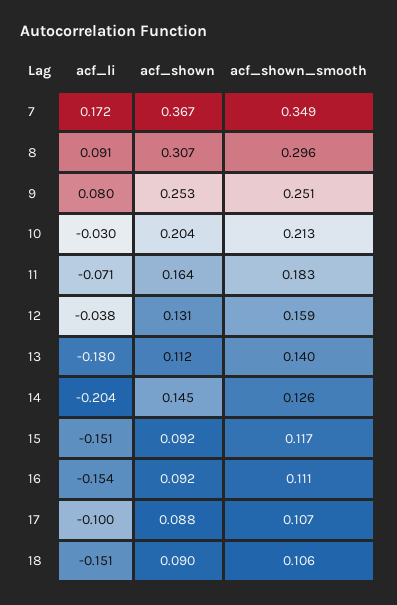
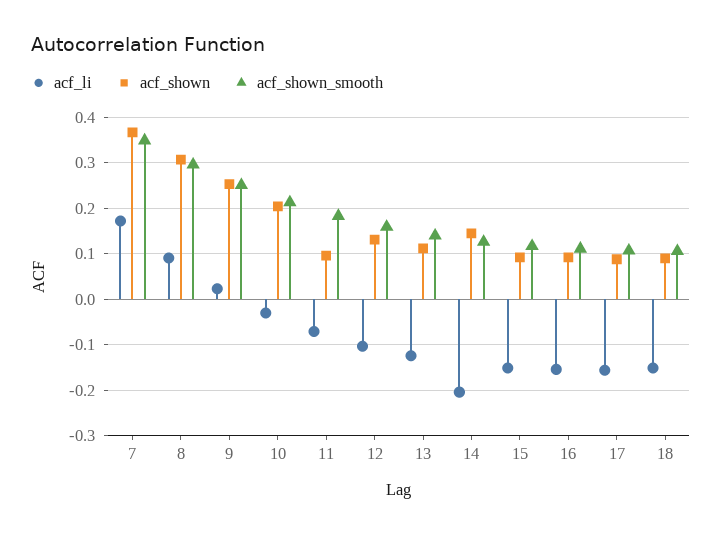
  {
    "acf_li": {
      "7": 0.172,
      "8": 0.091,
-     "9": 0.08,
+     "9": 0.02,
      "10": -0.03,
      "11": -0.071,
-     "12": -0.038,
+     "12": -0.1,
-     "13": -0.18,
+     "13": -0.12,
      "14": -0.204,
      "15": -0.151,
      "16": -0.154,
-     "17": -0.1,
+     "17": -0.16,
      "18": -0.151
    },
    "acf_shown": {
      "7": 0.367,
      "8": 0.307,
      "9": 0.253,
      "10": 0.204,
-     "11": 0.164,
+     "11": 0.1,
      "12": 0.131,
      "13": 0.112,
      "14": 0.145,
      "15": 0.092,
      "16": 0.092,
      "17": 0.088,
      "18": 0.09
    },
    "acf_shown_smooth": {
      "7": 0.349,
      "8": 0.296,
      "9": 0.251,
      "10": 0.213,
      "11": 0.183,
      "12": 0.159,
      "13": 0.14,
      "14": 0.126,
      "15": 0.117,
      "16": 0.111,
      "17": 0.107,
      "18": 0.106
    }
  }

